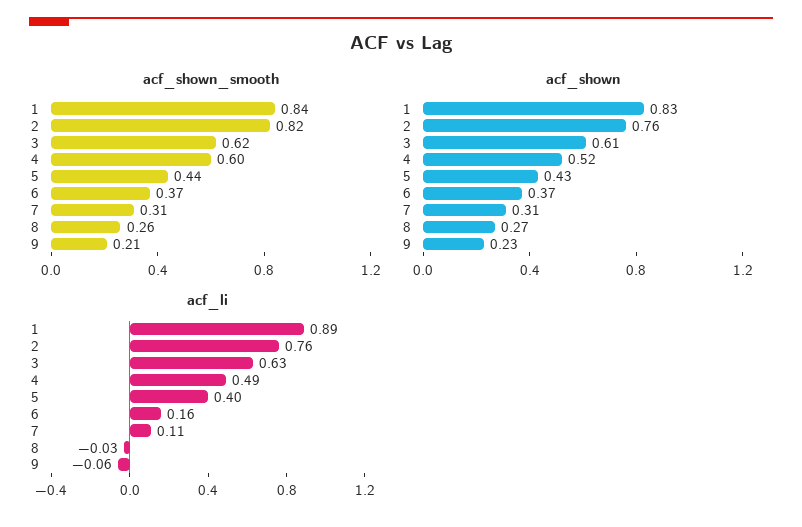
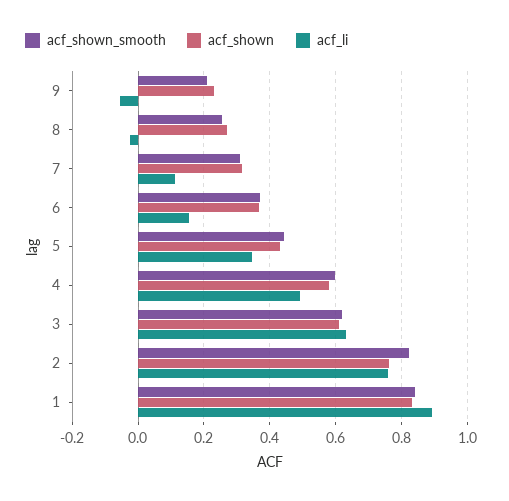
  {
    "acf_shown_smooth": {
      "1": 0.84,
      "2": 0.82,
      "3": 0.62,
      "4": 0.6,
      "5": 0.44,
      "6": 0.37,
      "7": 0.31,
      "8": 0.26,
      "9": 0.21
    },
    "acf_shown": {
      "1": 0.83,
      "2": 0.76,
      "3": 0.61,
-     "4": 0.52,
+     "4": 0.58,
      "5": 0.43,
      "6": 0.37,
      "7": 0.31,
      "8": 0.27,
      "9": 0.23
    },
    "acf_li": {
      "1": 0.89,
      "2": 0.76,
      "3": 0.63,
      "4": 0.49,
-     "5": 0.4,
+     "5": 0.34,
      "6": 0.16,
      "7": 0.11,
      "8": -0.03,
      "9": -0.06
    }
  }

